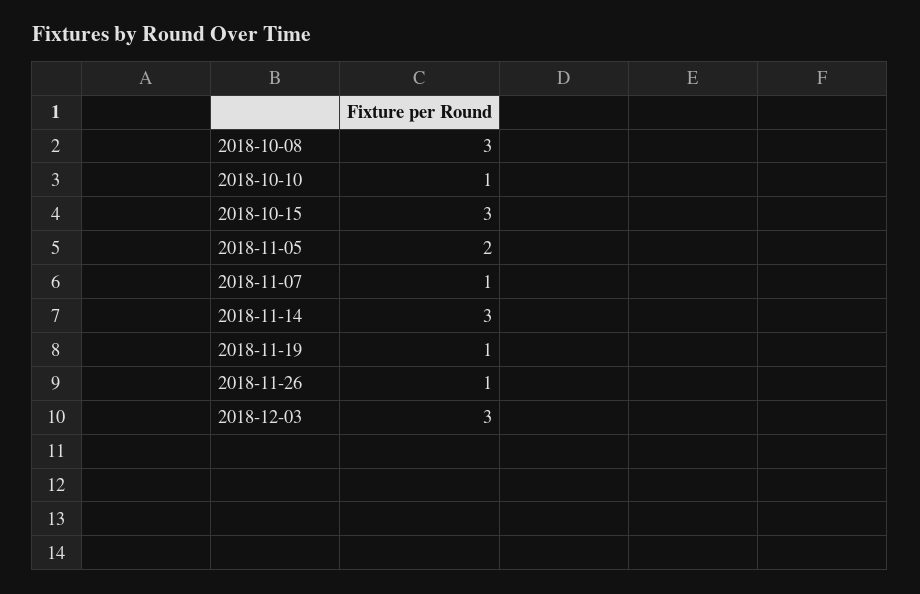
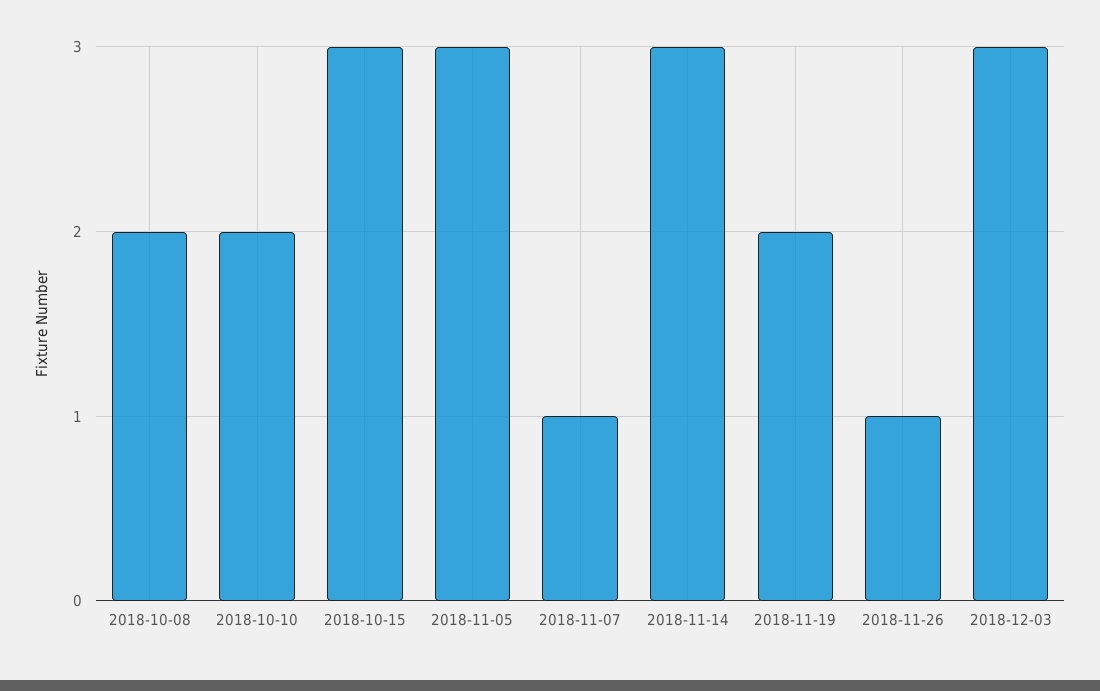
  {
-   "2018-10-08": 3,
+   "2018-10-08": 2,
-   "2018-10-10": 1,
+   "2018-10-10": 2,
    "2018-10-15": 3,
-   "2018-11-05": 2,
+   "2018-11-05": 3,
    "2018-11-07": 1,
    "2018-11-14": 3,
-   "2018-11-19": 1,
+   "2018-11-19": 2,
    "2018-11-26": 1,
    "2018-12-03": 3
  }

